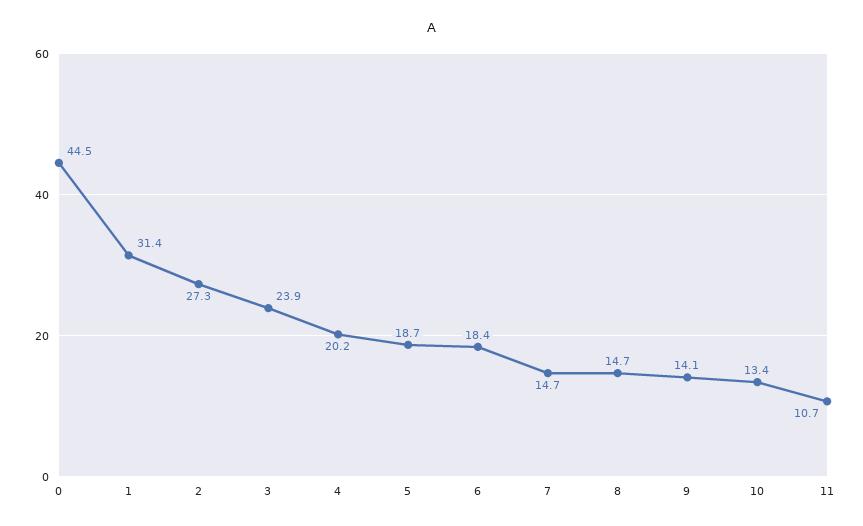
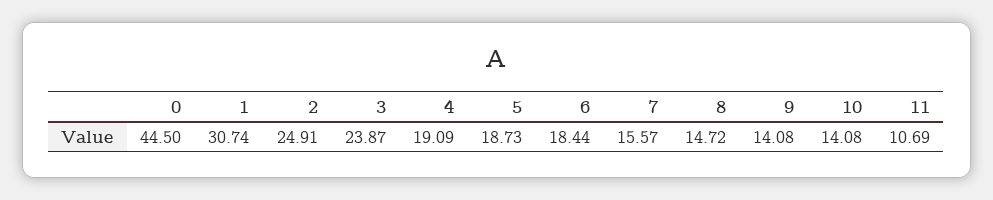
  {
    "0": 44.5,
-   "1": 31.4,
+   "1": 30.74,
-   "2": 27.3,
+   "2": 24.91,
    "3": 23.87,
-   "4": 20.2,
+   "4": 19.09,
    "5": 18.73,
    "6": 18.44,
-   "7": 14.7,
+   "7": 15.57,
    "8": 14.72,
    "9": 14.08,
-   "10": 13.4,
+   "10": 14.08,
    "11": 10.69
  }

